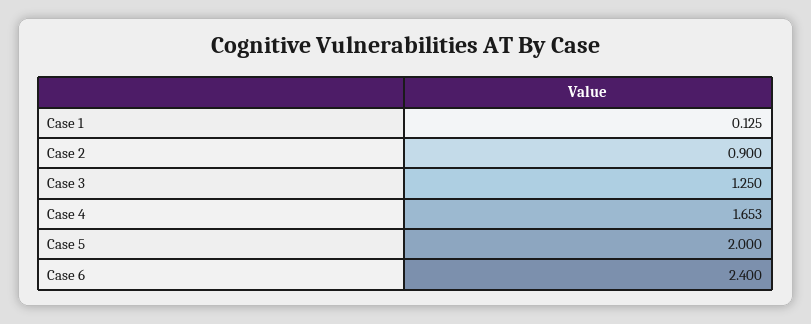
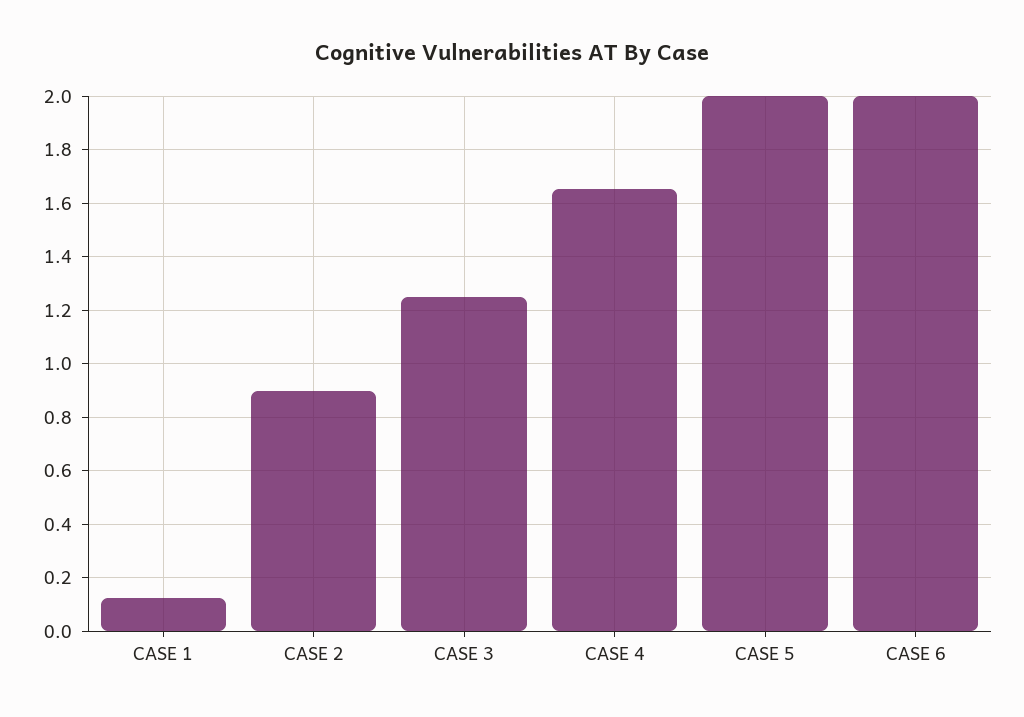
  {
    "Case 1": 0.125,
    "Case 2": 0.9,
    "Case 3": 1.25,
    "Case 4": 1.653,
    "Case 5": 2,
-   "Case 6": 2.4
+   "Case 6": 2
  }

